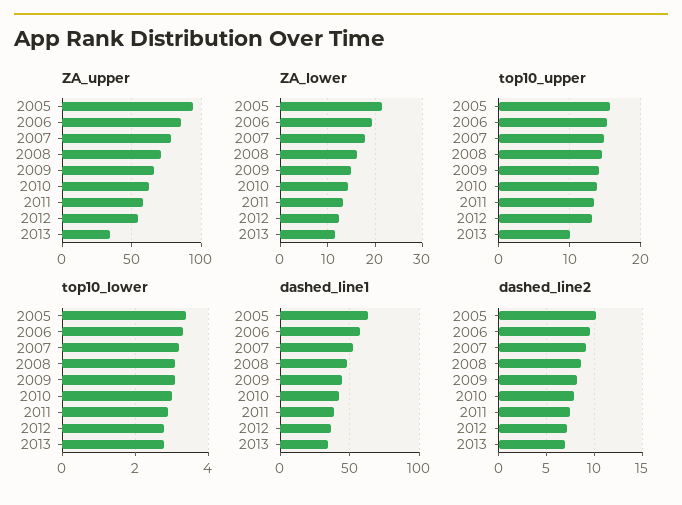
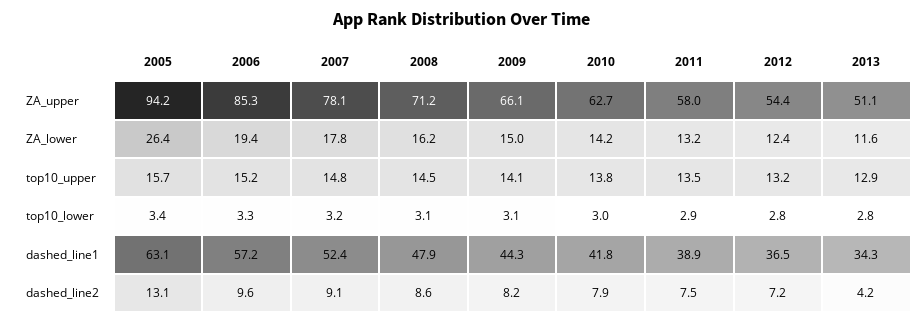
  {
    "ZA_upper": {
      "2005": 94.2,
      "2006": 85.3,
      "2007": 78.1,
      "2008": 71.2,
      "2009": 66.1,
      "2010": 62.7,
      "2011": 58,
      "2012": 54.4,
-     "2013": 35
+     "2013": 51.1
    },
    "ZA_lower": {
-     "2005": 22,
+     "2005": 26.4,
      "2006": 19.4,
      "2007": 17.8,
      "2008": 16.2,
      "2009": 15,
      "2010": 14.2,
      "2011": 13.2,
      "2012": 12.4,
      "2013": 11.6
    },
    "top10_upper": {
      "2005": 15.7,
      "2006": 15.2,
      "2007": 14.8,
      "2008": 14.5,
      "2009": 14.1,
      "2010": 13.8,
      "2011": 13.5,
      "2012": 13.2,
-     "2013": 10
+     "2013": 12.9
    },
    "top10_lower": {
      "2005": 3.4,
      "2006": 3.3,
      "2007": 3.2,
      "2008": 3.1,
      "2009": 3.1,
      "2010": 3,
      "2011": 2.9,
      "2012": 2.8,
      "2013": 2.8
    },
    "dashed_line1": {
      "2005": 63.1,
      "2006": 57.2,
      "2007": 52.4,
      "2008": 47.9,
      "2009": 44.3,
      "2010": 41.8,
      "2011": 38.9,
      "2012": 36.5,
      "2013": 34.3
    },
    "dashed_line2": {
-     "2005": 10,
+     "2005": 13.1,
      "2006": 9.6,
      "2007": 9.1,
      "2008": 8.6,
      "2009": 8.2,
      "2010": 7.9,
      "2011": 7.5,
      "2012": 7.2,
-     "2013": 7
+     "2013": 4.2
    }
  }

